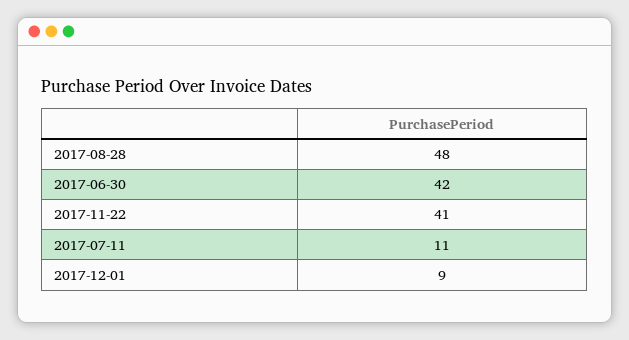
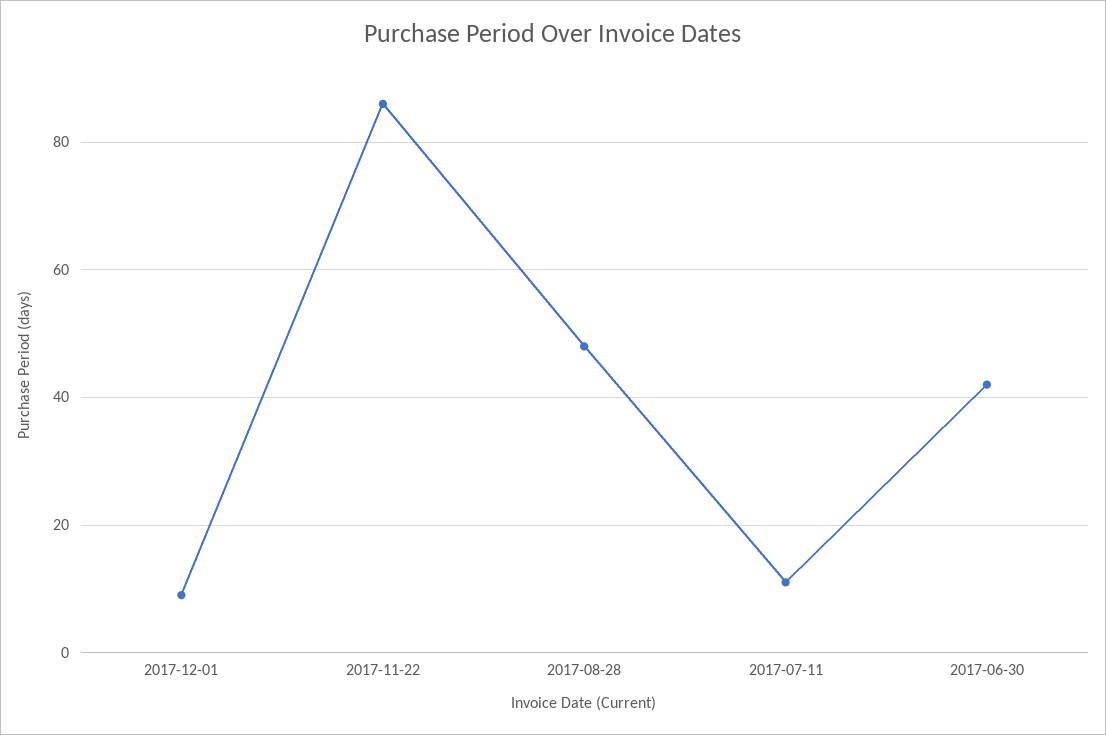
  {
    "2017-08-28": 48,
    "2017-06-30": 42,
-   "2017-11-22": 41,
+   "2017-11-22": 85,
    "2017-07-11": 11,
    "2017-12-01": 9
  }

